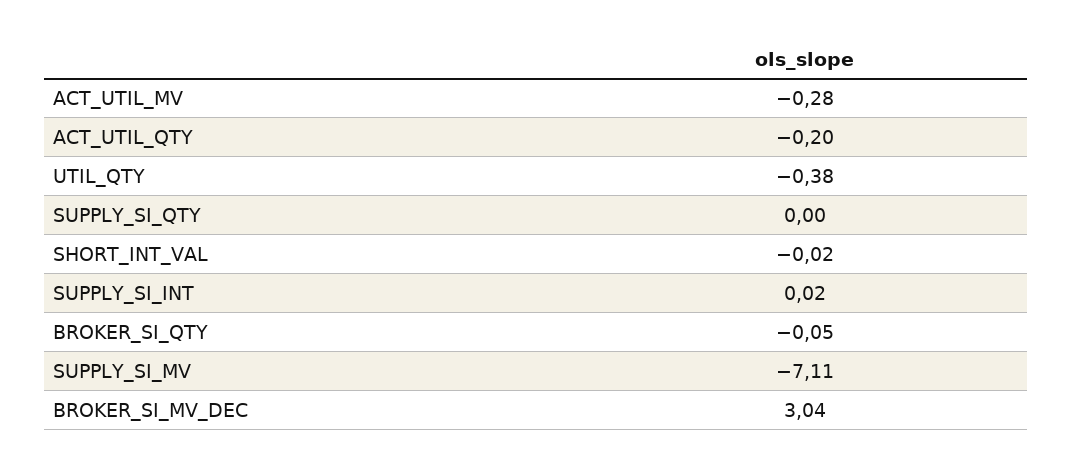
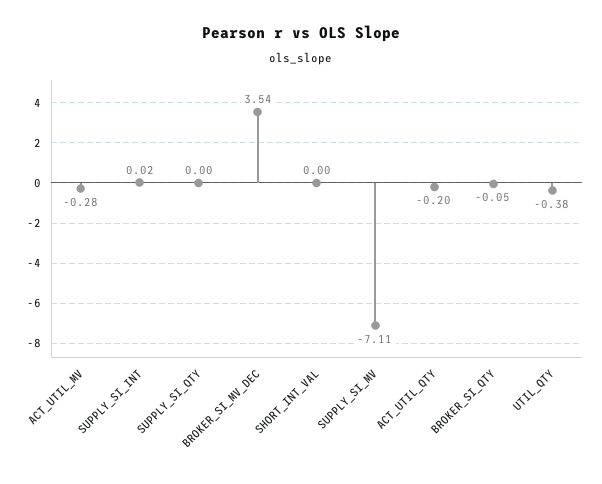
  {
    "ACT_UTIL_MV": -0.28,
    "ACT_UTIL_QTY": -0.2,
    "UTIL_QTY": -0.38,
    "SUPPLY_SI_QTY": 0,
-   "SHORT_INT_VAL": -0.02,
+   "SHORT_INT_VAL": 0,
    "SUPPLY_SI_INT": 0.02,
    "BROKER_SI_QTY": -0.05,
    "SUPPLY_SI_MV": -7.11,
-   "BROKER_SI_MV_DEC": 3.04
+   "BROKER_SI_MV_DEC": 3.54
  }

